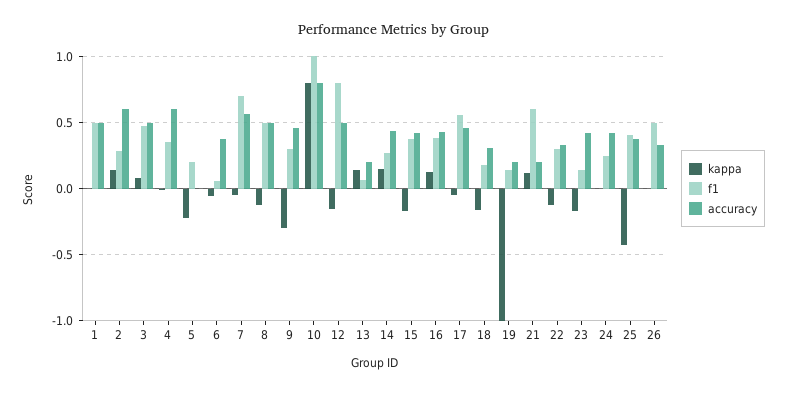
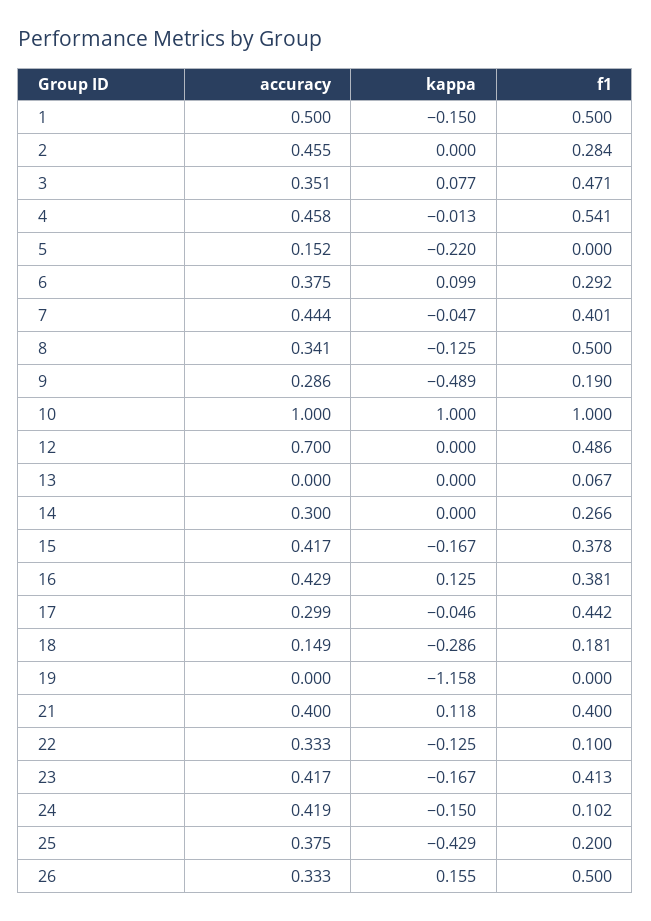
  {
    "kappa": {
-     "1": 0,
+     "1": -0.15,
-     "2": 0.15,
+     "2": 0,
      "3": 0.077,
      "4": -0.013,
      "5": -0.22,
-     "6": -0.05,
+     "6": 0.099,
      "7": -0.047,
      "8": -0.125,
-     "9": -0.3,
+     "9": -0.489,
-     "10": 0.8,
+     "10": 1,
-     "12": -0.15,
+     "12": 0,
-     "13": 0.15,
+     "13": 0,
-     "14": 0.15,
+     "14": 0,
      "15": -0.167,
      "16": 0.125,
      "17": -0.046,
-     "18": -0.15,
+     "18": -0.286,
-     "19": -1,
+     "19": -1.158,
      "21": 0.118,
      "22": -0.125,
      "23": -0.167,
-     "24": 0,
+     "24": -0.15,
      "25": -0.429,
-     "26": 0
+     "26": 0.155
    },
    "f1": {
      "1": 0.5,
      "2": 0.284,
      "3": 0.471,
-     "4": 0.35,
+     "4": 0.541,
-     "5": 0.2,
+     "5": 0,
-     "6": 0.05,
+     "6": 0.292,
-     "7": 0.7,
+     "7": 0.401,
      "8": 0.5,
-     "9": 0.3,
+     "9": 0.19,
      "10": 1,
-     "12": 0.8,
+     "12": 0.486,
      "13": 0.067,
      "14": 0.266,
      "15": 0.378,
      "16": 0.381,
-     "17": 0.55,
+     "17": 0.442,
      "18": 0.181,
-     "19": 0.15,
+     "19": 0,
-     "21": 0.6,
+     "21": 0.4,
-     "22": 0.3,
+     "22": 0.1,
-     "23": 0.15,
+     "23": 0.413,
-     "24": 0.25,
+     "24": 0.102,
-     "25": 0.4,
+     "25": 0.2,
      "26": 0.5
    },
    "accuracy": {
      "1": 0.5,
-     "2": 0.6,
+     "2": 0.455,
-     "3": 0.5,
+     "3": 0.351,
-     "4": 0.6,
+     "4": 0.458,
-     "5": 0,
+     "5": 0.152,
      "6": 0.375,
-     "7": 0.55,
+     "7": 0.444,
-     "8": 0.5,
+     "8": 0.341,
-     "9": 0.45,
+     "9": 0.286,
-     "10": 0.8,
+     "10": 1,
-     "12": 0.5,
+     "12": 0.7,
-     "13": 0.2,
+     "13": 0,
-     "14": 0.45,
+     "14": 0.3,
      "15": 0.417,
      "16": 0.429,
-     "17": 0.45,
+     "17": 0.299,
-     "18": 0.3,
+     "18": 0.149,
-     "19": 0.2,
+     "19": 0,
-     "21": 0.2,
+     "21": 0.4,
      "22": 0.333,
      "23": 0.417,
      "24": 0.419,
      "25": 0.375,
      "26": 0.333
    }
  }

